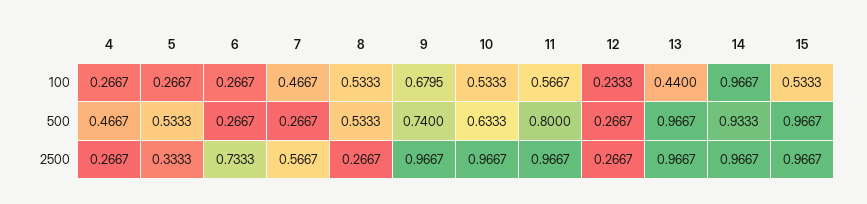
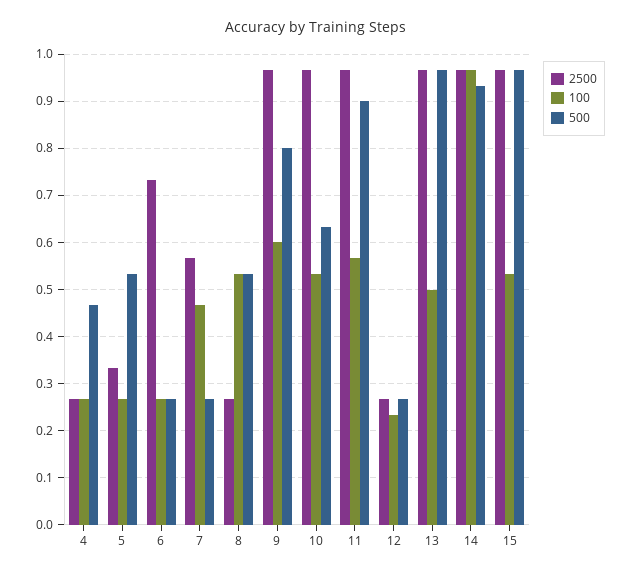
  {
    "100": {
      "4": 0.2667,
      "5": 0.2667,
      "6": 0.2667,
      "7": 0.4667,
      "8": 0.5333,
-     "9": 0.6795,
+     "9": 0.6,
      "10": 0.5333,
      "11": 0.5667,
      "12": 0.2333,
-     "13": 0.44,
+     "13": 0.5,
      "14": 0.9667,
      "15": 0.5333
    },
    "500": {
      "4": 0.4667,
      "5": 0.5333,
      "6": 0.2667,
      "7": 0.2667,
      "8": 0.5333,
-     "9": 0.74,
+     "9": 0.8,
      "10": 0.6333,
-     "11": 0.8,
+     "11": 0.9,
      "12": 0.2667,
      "13": 0.9667,
      "14": 0.9333,
      "15": 0.9667
    },
    "2500": {
      "4": 0.2667,
      "5": 0.3333,
      "6": 0.7333,
      "7": 0.5667,
      "8": 0.2667,
      "9": 0.9667,
      "10": 0.9667,
      "11": 0.9667,
      "12": 0.2667,
      "13": 0.9667,
      "14": 0.9667,
      "15": 0.9667
    }
  }

